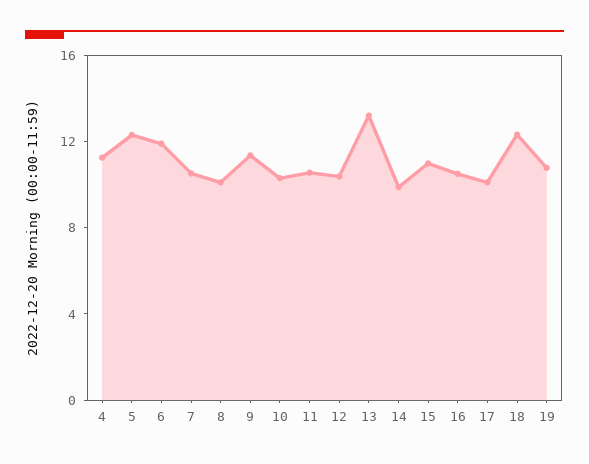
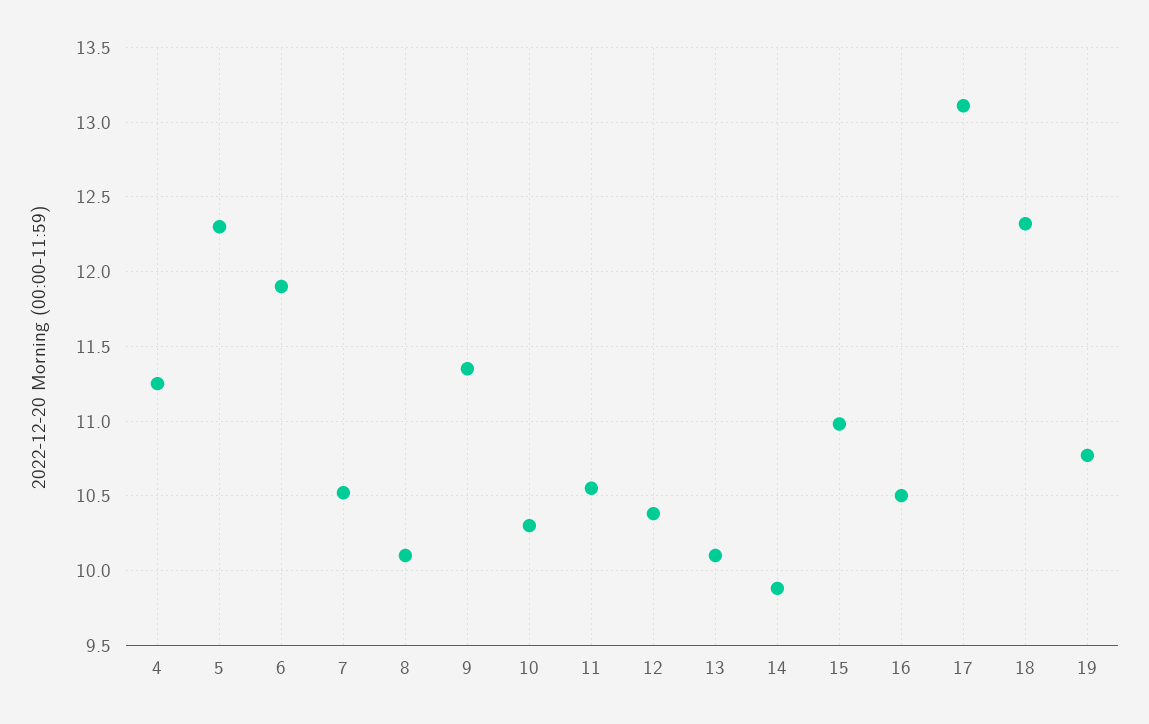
  {
    "4": 11.25,
    "5": 12.3,
    "6": 11.9,
    "7": 10.5,
    "8": 10.1,
    "9": 11.35,
    "10": 10.3,
    "11": 10.55,
    "12": 10.4,
-   "13": 13,
+   "13": 10.1,
    "14": 9.9,
    "15": 11,
    "16": 10.5,
-   "17": 10,
+   "17": 13.1,
    "18": 12.3,
    "19": 10.75
  }

